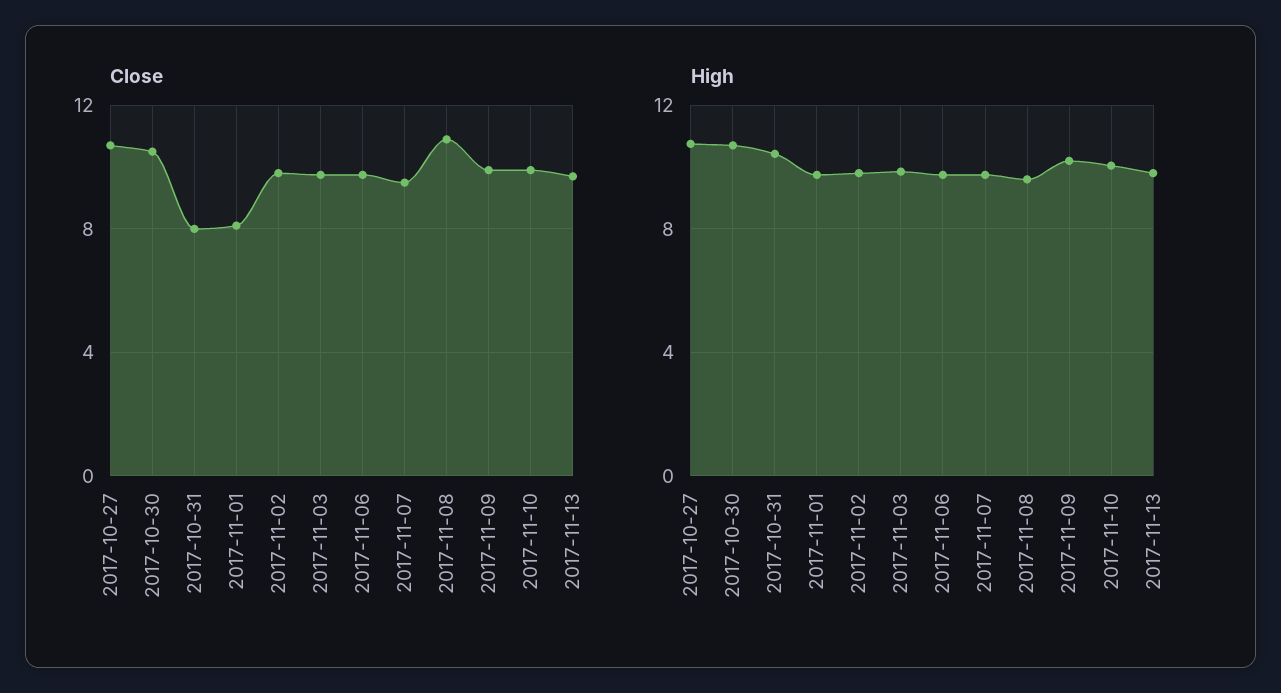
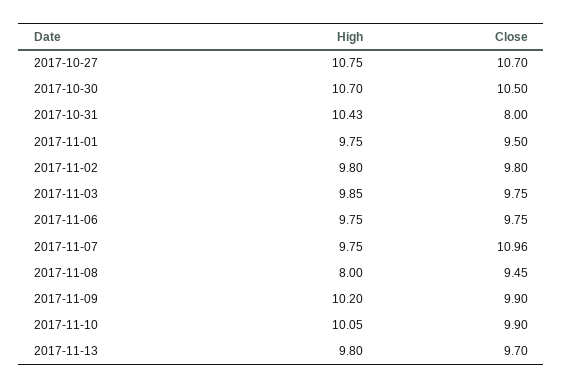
  {
    "Close": {
      "2017-10-27": 10.7,
      "2017-10-30": 10.5,
      "2017-10-31": 8,
-     "2017-11-01": 8,
+     "2017-11-01": 9.5,
      "2017-11-02": 9.8,
      "2017-11-03": 9.75,
      "2017-11-06": 9.75,
-     "2017-11-07": 9.5,
+     "2017-11-07": 10.96,
-     "2017-11-08": 11,
+     "2017-11-08": 9.45,
      "2017-11-09": 9.9,
      "2017-11-10": 9.9,
      "2017-11-13": 9.7
    },
    "High": {
      "2017-10-27": 10.75,
      "2017-10-30": 10.7,
      "2017-10-31": 10.43,
      "2017-11-01": 9.75,
      "2017-11-02": 9.8,
      "2017-11-03": 9.85,
      "2017-11-06": 9.75,
      "2017-11-07": 9.75,
-     "2017-11-08": 9.5,
+     "2017-11-08": 8,
      "2017-11-09": 10.2,
      "2017-11-10": 10.05,
      "2017-11-13": 9.8
    }
  }

